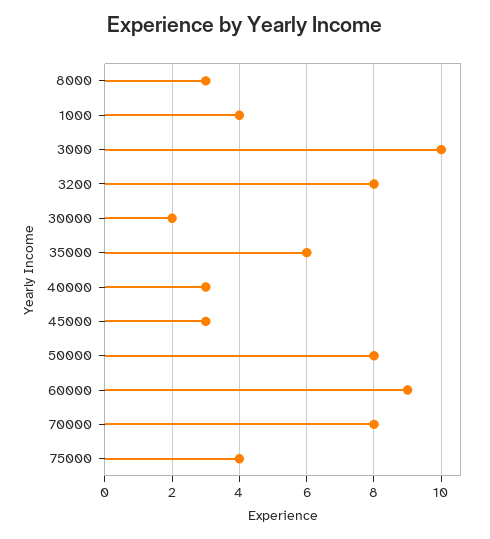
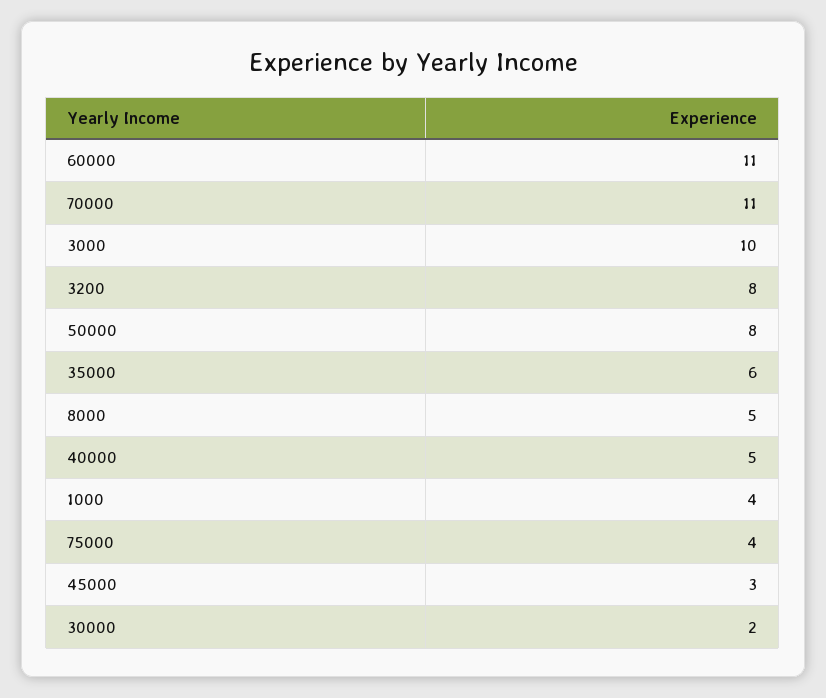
  {
-   "8000": 3,
+   "8000": 5,
    "1000": 4,
    "3000": 10,
    "3200": 8,
    "30000": 2,
    "35000": 6,
-   "40000": 3,
+   "40000": 5,
    "45000": 3,
    "50000": 8,
-   "60000": 9,
+   "60000": 11,
-   "70000": 8,
+   "70000": 11,
    "75000": 4
  }

